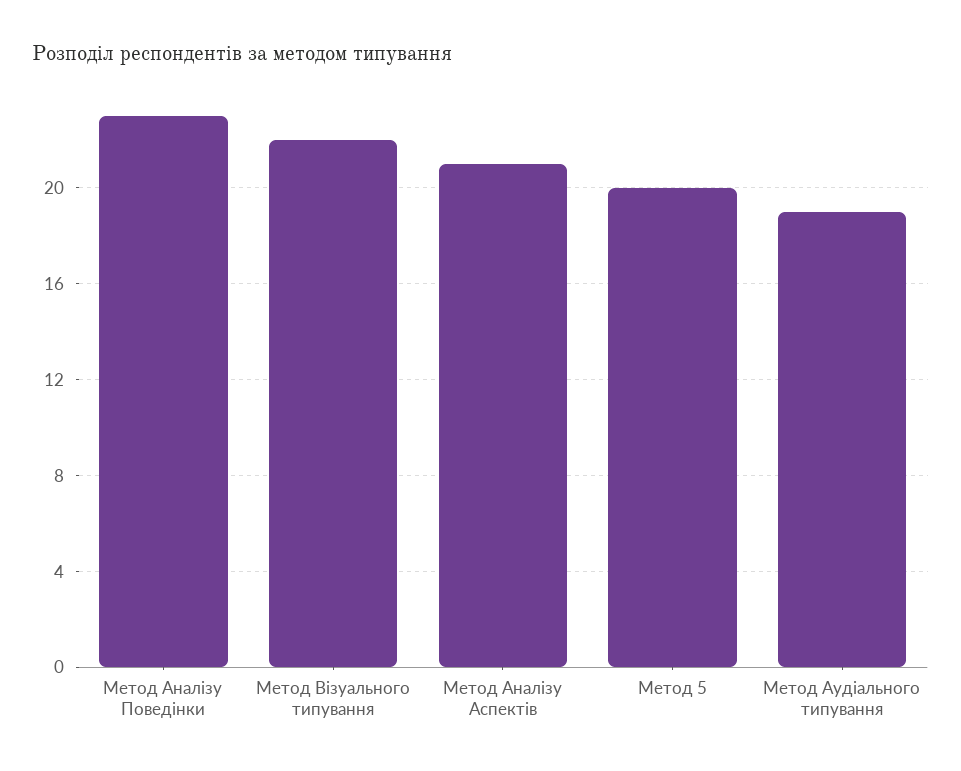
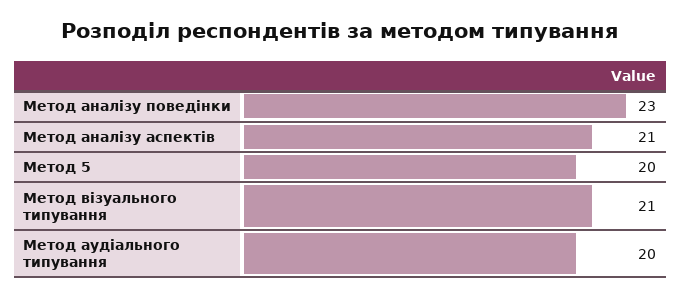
  {
    "Метод Аналізу Поведінки": 23,
-   "Метод Візуального типування": 22,
+   "Метод Візуального типування": 21,
    "Метод Аналізу Аспектів": 21,
    "Метод 5": 20,
-   "Метод Аудіального типування": 19
+   "Метод Аудіального типування": 20
  }

